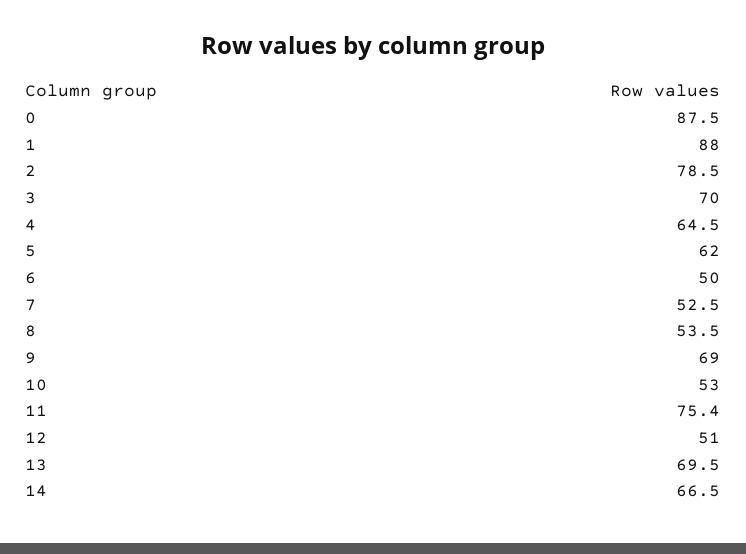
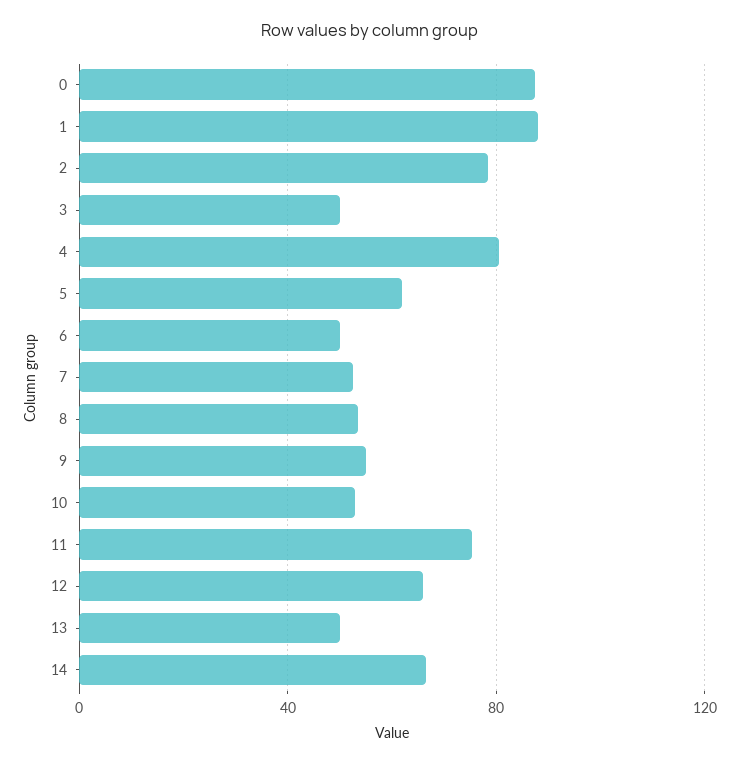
  {
    "0": 87.5,
    "1": 88,
    "2": 78.5,
-   "3": 70,
+   "3": 50,
-   "4": 64.5,
+   "4": 80,
    "5": 62,
    "6": 50,
    "7": 52.5,
    "8": 53.5,
-   "9": 69,
+   "9": 55,
    "10": 53,
    "11": 75.4,
-   "12": 51,
+   "12": 65,
-   "13": 69.5,
+   "13": 50,
    "14": 66.5
  }

